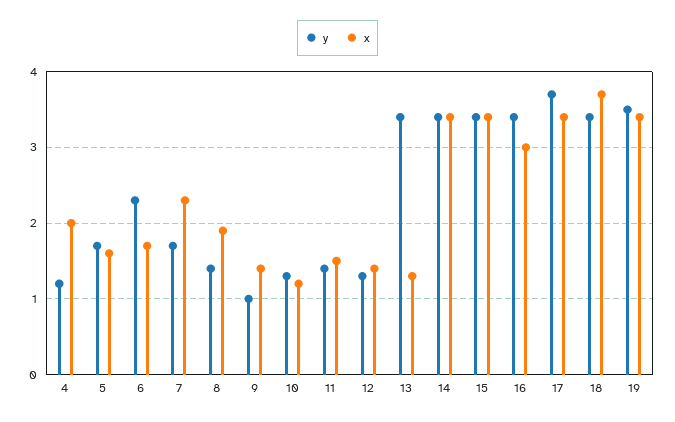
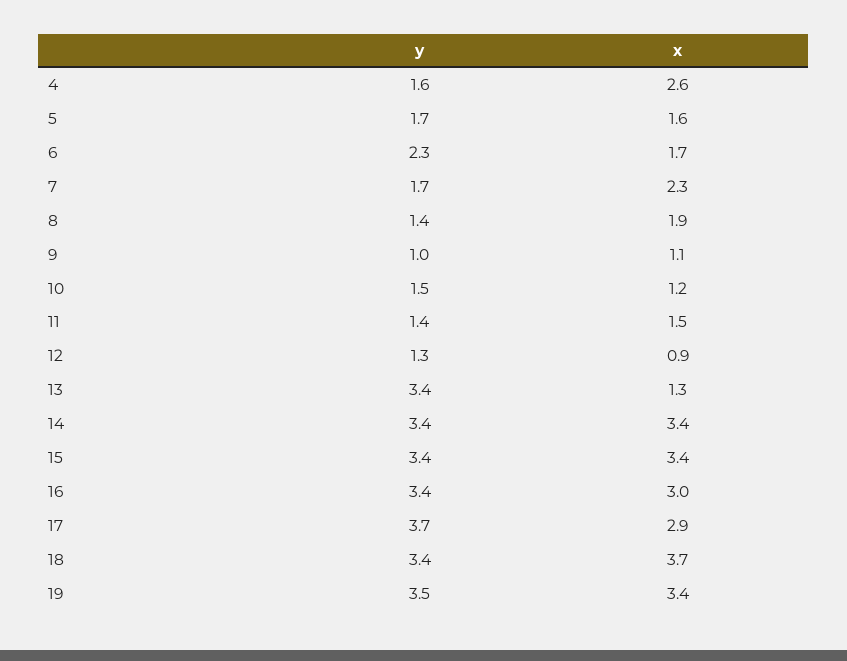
  {
    "y": {
-     "4": 1.2,
+     "4": 1.6,
      "5": 1.7,
      "6": 2.3,
      "7": 1.7,
      "8": 1.4,
      "9": 1,
-     "10": 1.3,
+     "10": 1.5,
      "11": 1.4,
      "12": 1.3,
      "13": 3.4,
      "14": 3.4,
      "15": 3.4,
      "16": 3.4,
      "17": 3.7,
      "18": 3.4,
      "19": 3.5
    },
    "x": {
-     "4": 2,
+     "4": 2.6,
      "5": 1.6,
      "6": 1.7,
      "7": 2.3,
      "8": 1.9,
-     "9": 1.4,
+     "9": 1.1,
      "10": 1.2,
      "11": 1.5,
-     "12": 1.4,
+     "12": 0.9,
      "13": 1.3,
      "14": 3.4,
      "15": 3.4,
      "16": 3,
-     "17": 3.4,
+     "17": 2.9,
      "18": 3.7,
      "19": 3.4
    }
  }

